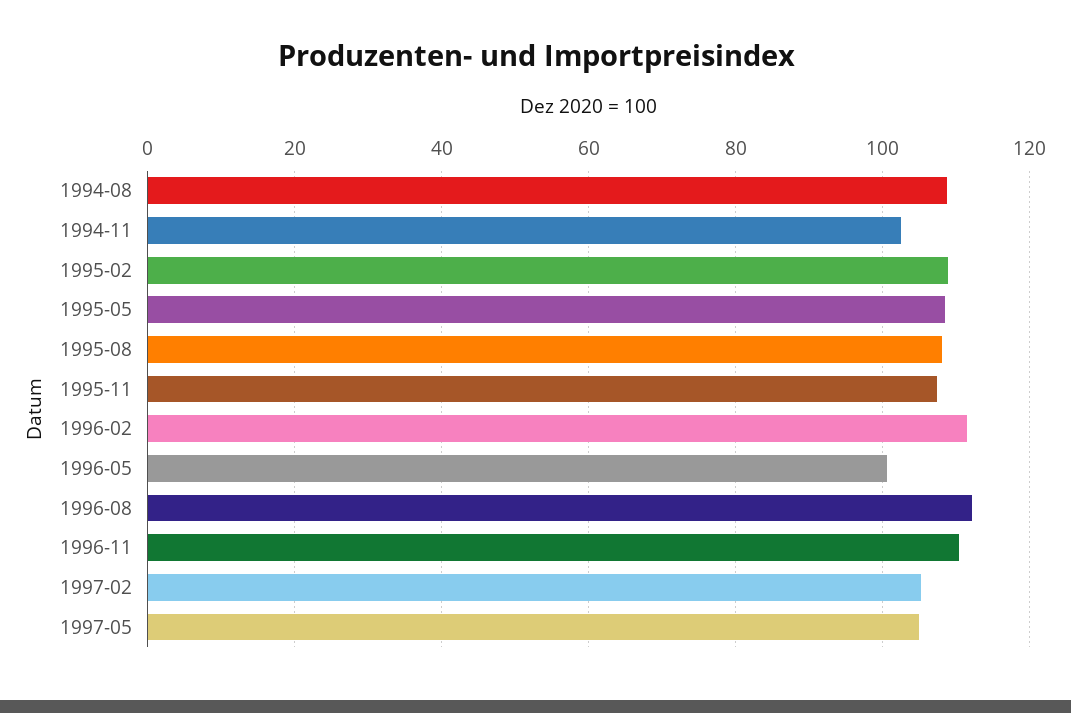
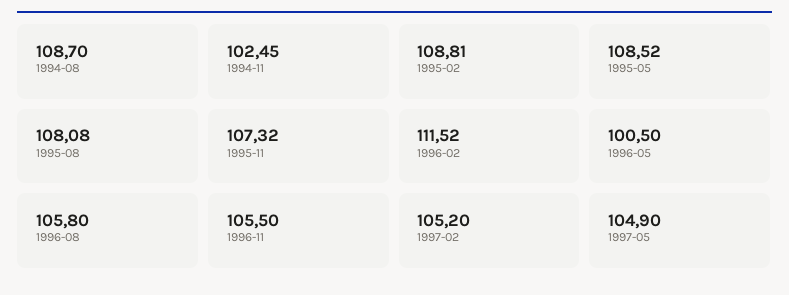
  {
    "1994-08": 108.7,
    "1994-11": 102.45,
    "1995-02": 108.81,
    "1995-05": 108.52,
    "1995-08": 108.08,
    "1995-11": 107.32,
    "1996-02": 111.52,
    "1996-05": 100.5,
-   "1996-08": 112,
+   "1996-08": 105.8,
-   "1996-11": 110,
+   "1996-11": 105.5,
    "1997-02": 105.2,
    "1997-05": 104.9
  }

